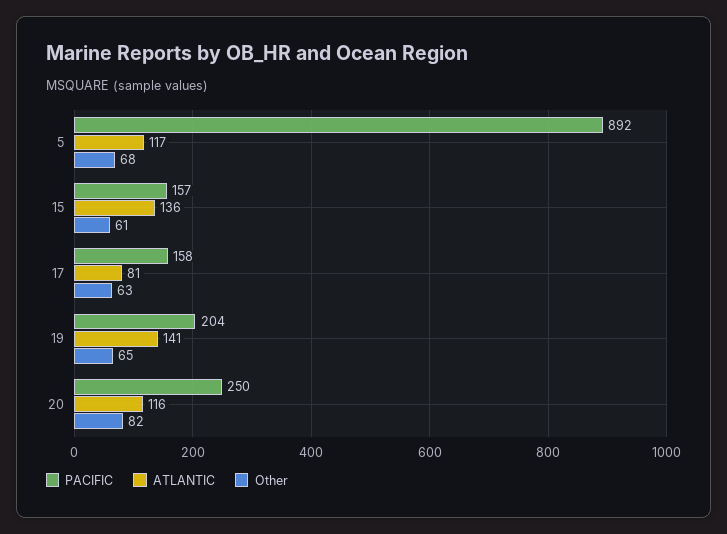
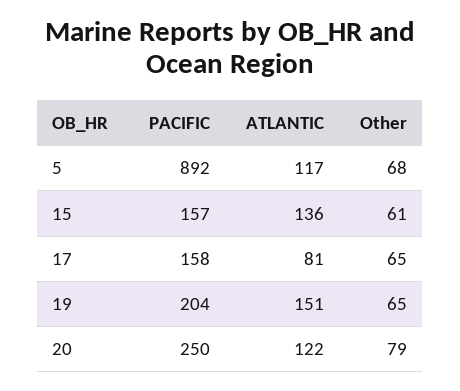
  {
    "PACIFIC": {
      "5": 892,
      "15": 157,
      "17": 158,
      "19": 204,
      "20": 250
    },
    "ATLANTIC": {
      "5": 117,
      "15": 136,
      "17": 81,
-     "19": 141,
+     "19": 151,
-     "20": 116
+     "20": 122
    },
    "Other": {
      "5": 68,
      "15": 61,
-     "17": 63,
+     "17": 65,
      "19": 65,
-     "20": 82
+     "20": 79
    }
  }

